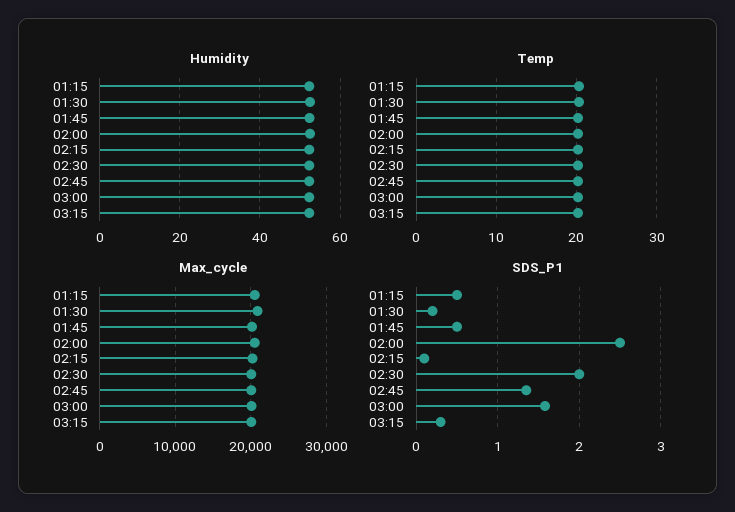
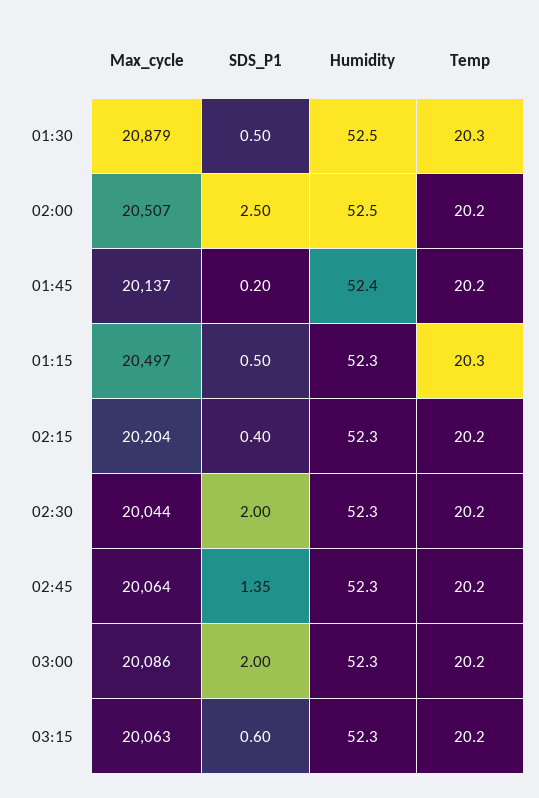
  {
    "Humidity": {
      "01:15": 52.3,
      "01:30": 52.5,
      "01:45": 52.4,
      "02:00": 52.5,
      "02:15": 52.3,
      "02:30": 52.3,
      "02:45": 52.3,
      "03:00": 52.3,
      "03:15": 52.3
    },
    "Temp": {
      "01:15": 20.3,
      "01:30": 20.3,
      "01:45": 20.2,
      "02:00": 20.2,
      "02:15": 20.2,
      "02:30": 20.2,
      "02:45": 20.2,
      "03:00": 20.2,
      "03:15": 20.2
    },
    "Max_cycle": {
      "01:15": 20497,
      "01:30": 20879,
      "01:45": 20137,
      "02:00": 20507,
      "02:15": 20204,
      "02:30": 20044,
      "02:45": 20064,
      "03:00": 20086,
      "03:15": 20063
    },
    "SDS_P1": {
      "01:15": 0.5,
-     "01:30": 0.2,
+     "01:30": 0.5,
-     "01:45": 0.5,
+     "01:45": 0.2,
      "02:00": 2.5,
-     "02:15": 0.1,
+     "02:15": 0.4,
      "02:30": 2,
      "02:45": 1.35,
-     "03:00": 1.6,
+     "03:00": 2,
-     "03:15": 0.3
+     "03:15": 0.6
    }
  }

